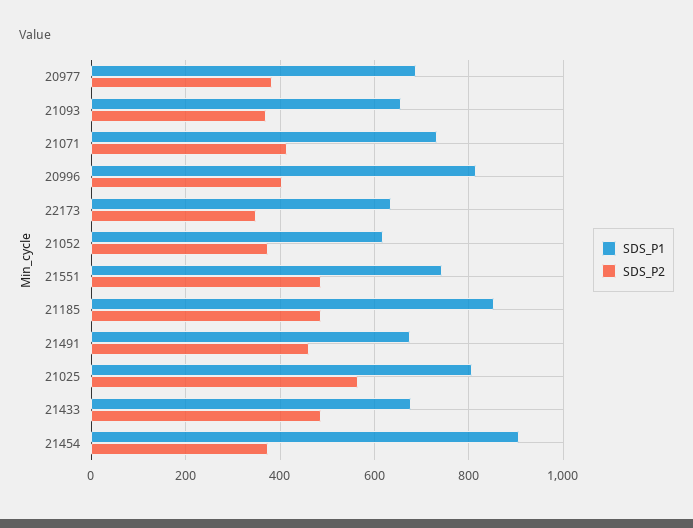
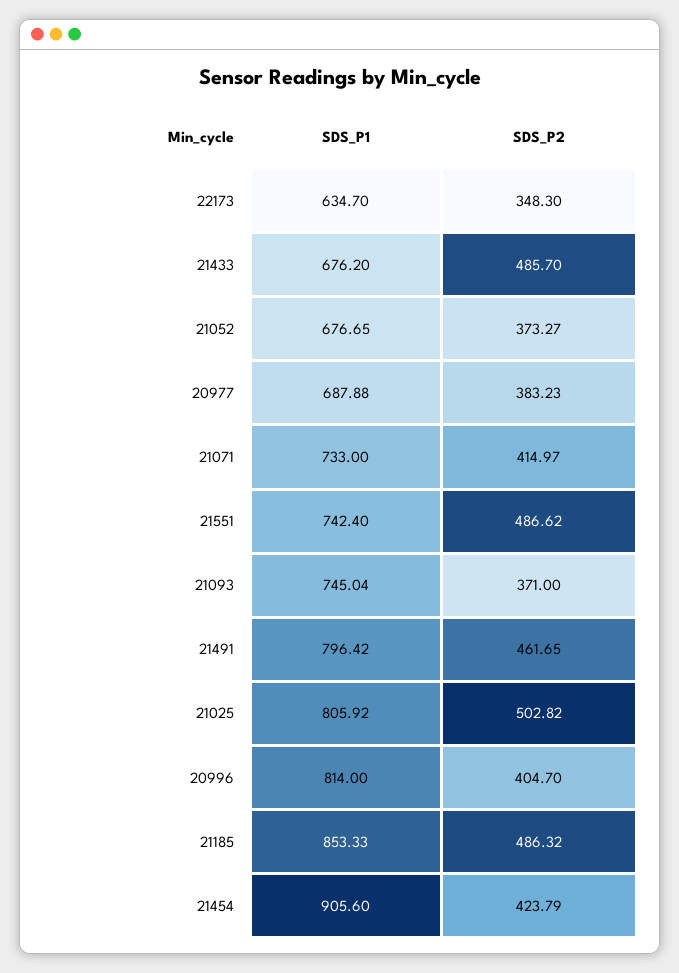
  {
    "SDS_P1": {
      "20977": 687.88,
-     "21093": 660,
+     "21093": 745.04,
      "21071": 733,
      "20996": 814,
      "22173": 634.7,
-     "21052": 620,
+     "21052": 676.65,
      "21551": 742.4,
      "21185": 853.33,
-     "21491": 680,
+     "21491": 796.42,
      "21025": 805.92,
      "21433": 676.2,
      "21454": 905.6
    },
    "SDS_P2": {
      "20977": 383.23,
      "21093": 371,
      "21071": 414.97,
      "20996": 404.7,
      "22173": 348.3,
      "21052": 373.27,
      "21551": 486.62,
      "21185": 486.32,
      "21491": 461.65,
-     "21025": 560,
+     "21025": 502.82,
      "21433": 485.7,
-     "21454": 380
+     "21454": 423.79
    }
  }

